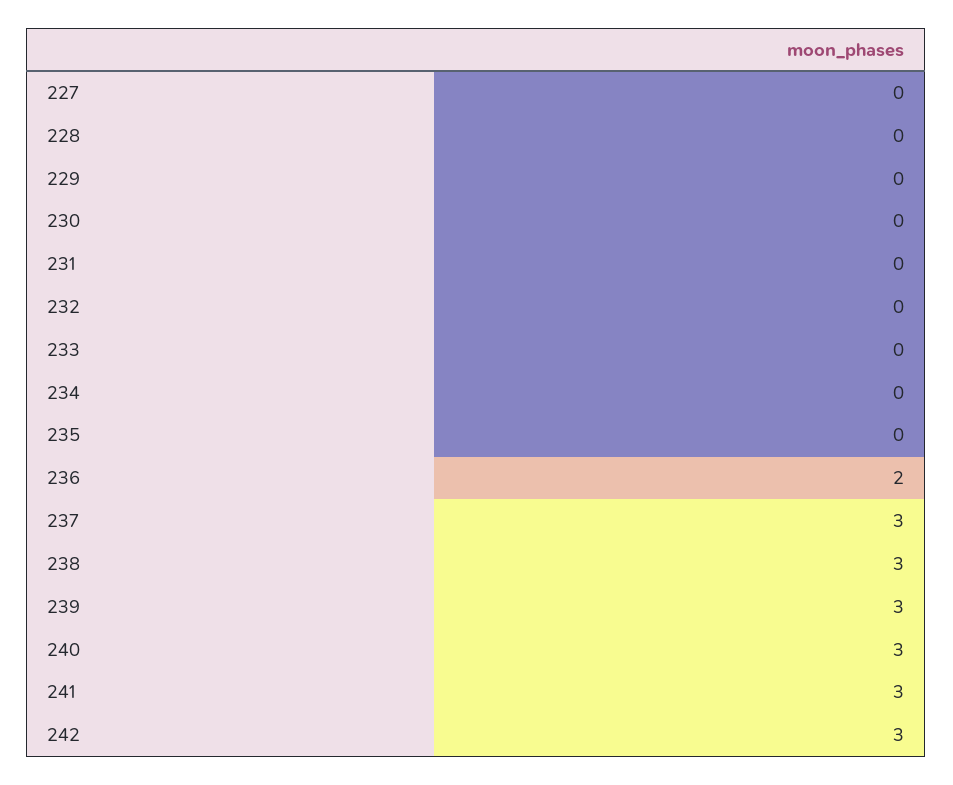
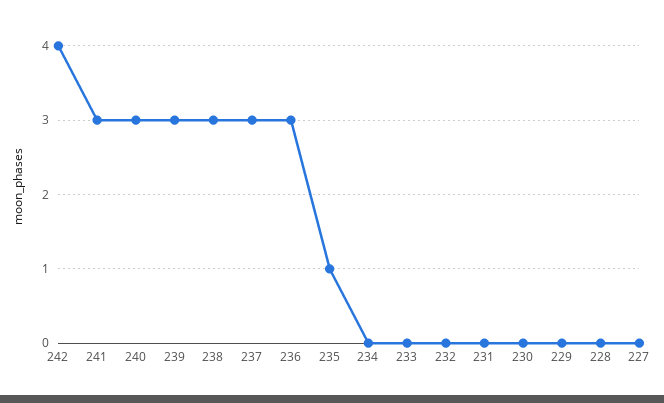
  {
    "227": 0,
    "228": 0,
    "229": 0,
    "230": 0,
    "231": 0,
    "232": 0,
    "233": 0,
    "234": 0,
-   "235": 0,
+   "235": 1,
-   "236": 2,
+   "236": 3,
    "237": 3,
    "238": 3,
    "239": 3,
    "240": 3,
    "241": 3,
-   "242": 3
+   "242": 4
  }

